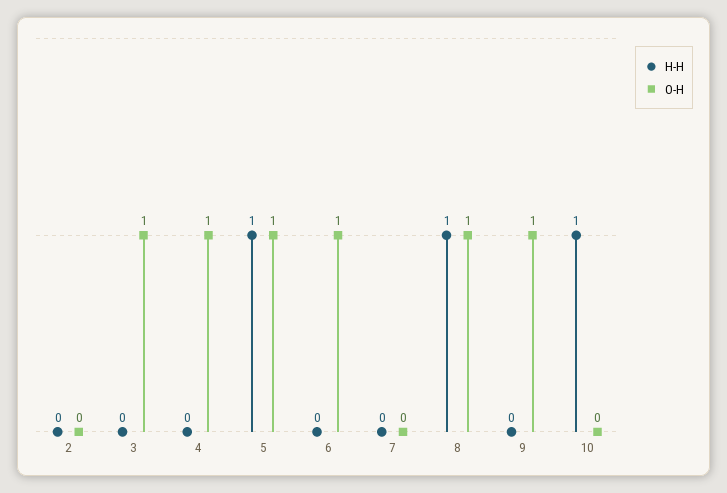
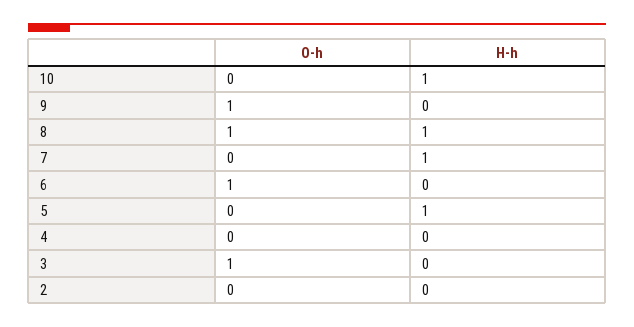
  {
    "H-H": {
      "2": 0,
      "3": 0,
      "4": 0,
      "5": 1,
      "6": 0,
-     "7": 0,
+     "7": 1,
      "8": 1,
      "9": 0,
      "10": 1
    },
    "O-H": {
      "2": 0,
      "3": 1,
-     "4": 1,
+     "4": 0,
-     "5": 1,
+     "5": 0,
      "6": 1,
      "7": 0,
      "8": 1,
      "9": 1,
      "10": 0
    }
  }

